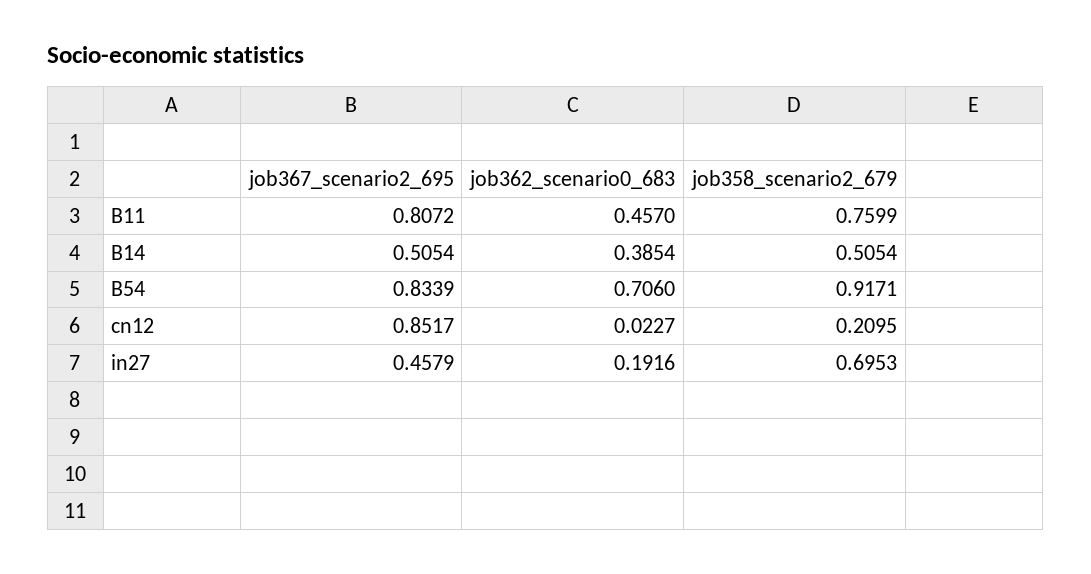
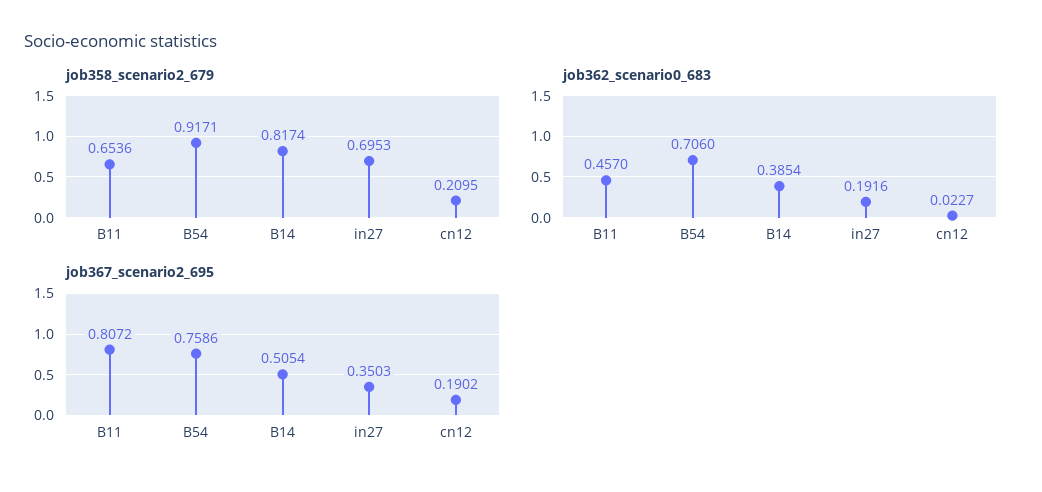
  {
    "job367_scenario2_695": {
      "B11": 0.8072,
      "B14": 0.5054,
-     "B54": 0.8339,
+     "B54": 0.7586,
-     "cn12": 0.8517,
+     "cn12": 0.1902,
-     "in27": 0.4579
+     "in27": 0.3503
    },
    "job362_scenario0_683": {
      "B11": 0.457,
      "B14": 0.3854,
      "B54": 0.706,
      "cn12": 0.0227,
      "in27": 0.1916
    },
    "job358_scenario2_679": {
-     "B11": 0.7599,
+     "B11": 0.6536,
-     "B14": 0.5054,
+     "B14": 0.8174,
      "B54": 0.9171,
      "cn12": 0.2095,
      "in27": 0.6953
    }
  }

